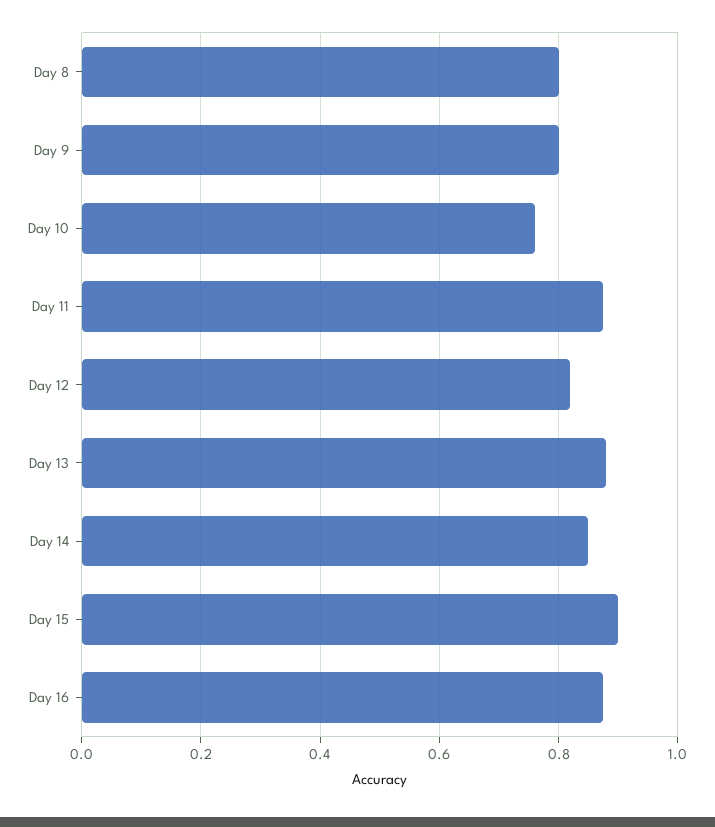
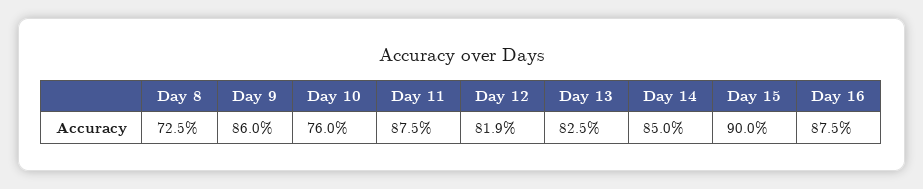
  {
-   "Day 8": 0.8,
+   "Day 8": 0.725,
-   "Day 9": 0.8,
+   "Day 9": 0.86,
    "Day 10": 0.76,
    "Day 11": 0.875,
    "Day 12": 0.819,
-   "Day 13": 0.88,
+   "Day 13": 0.825,
    "Day 14": 0.85,
    "Day 15": 0.9,
    "Day 16": 0.875
  }

